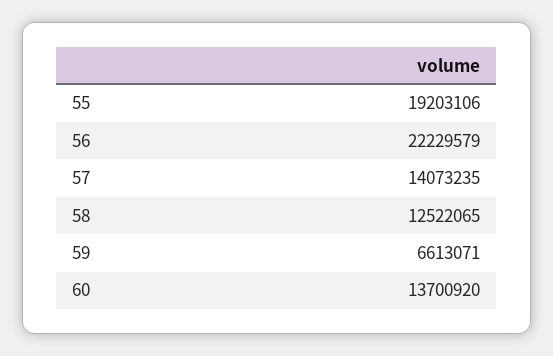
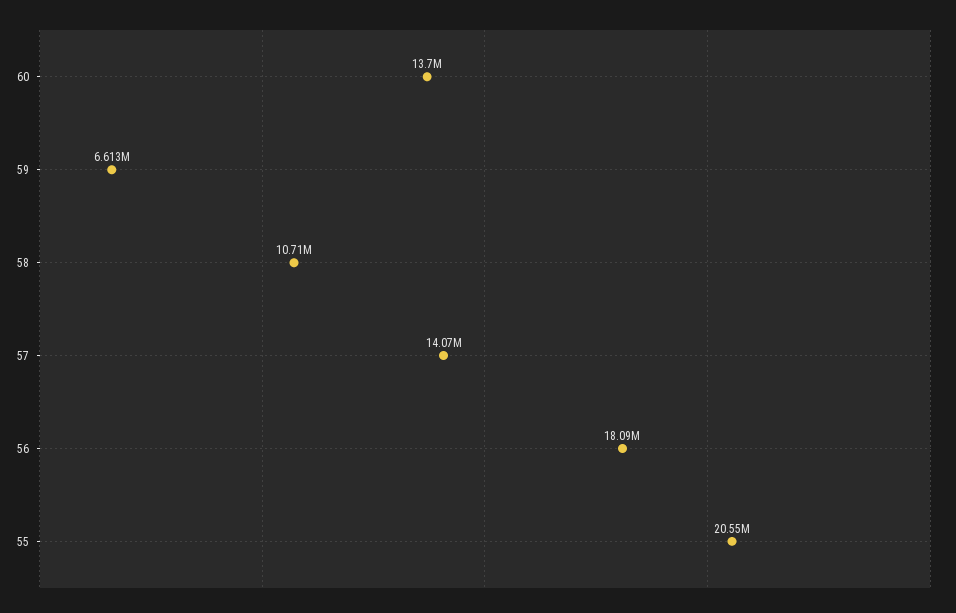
  {
-   "55": 19203106,
+   "55": 20550000,
-   "56": 22229579,
+   "56": 18090000,
    "57": 14073235,
-   "58": 12522065,
+   "58": 10710000,
    "59": 6613071,
    "60": 13700920
  }

